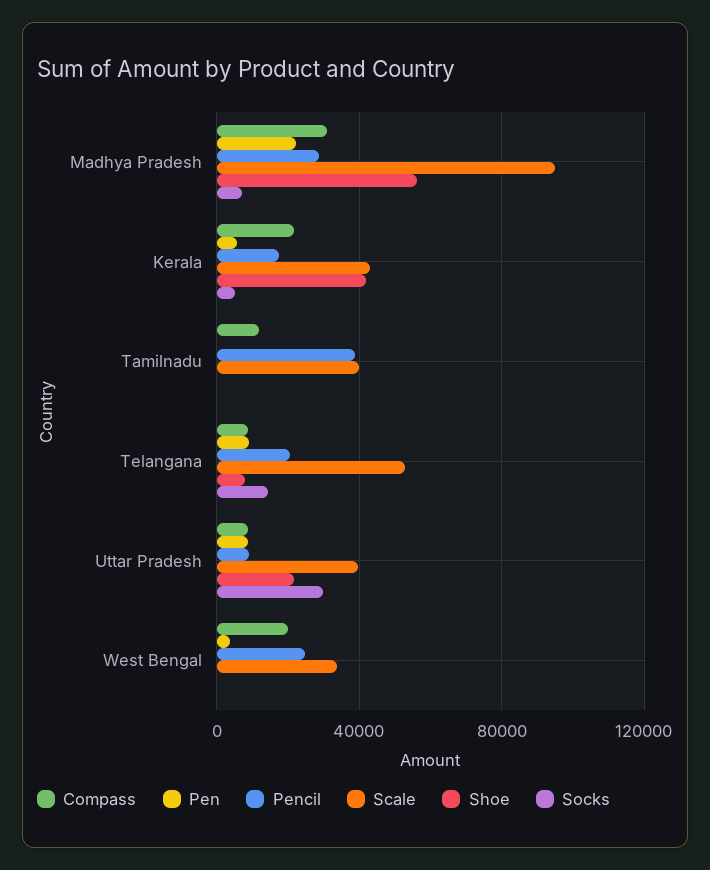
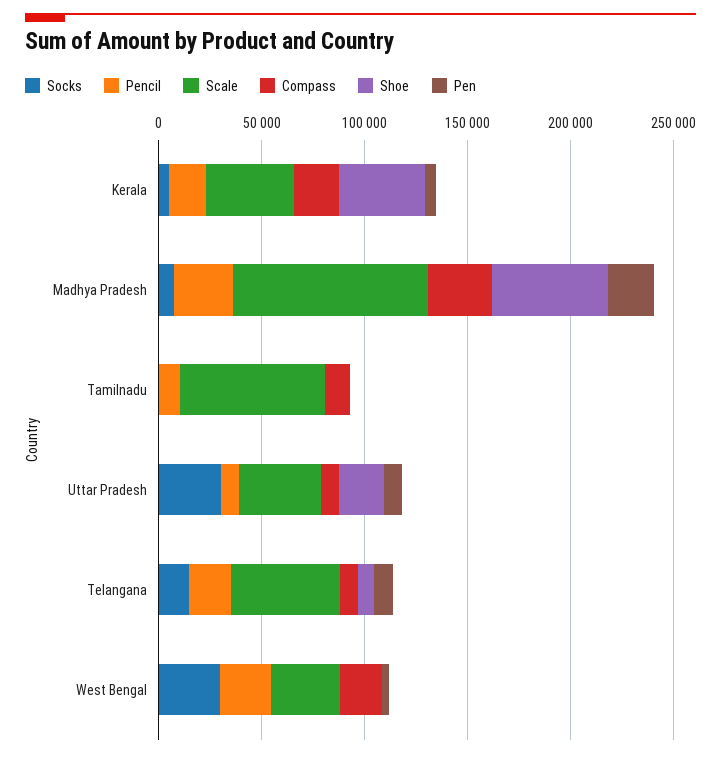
  {
    "Compass": {
      "Madhya Pradesh": 30000,
      "Kerala": 20000,
      "Tamilnadu": 10000,
      "Telangana": 10000,
      "Uttar Pradesh": 10000,
      "West Bengal": 20000
    },
    "Pen": {
      "Madhya Pradesh": 20000,
      "Kerala": 5000,
      "Tamilnadu": 0,
      "Telangana": 10000,
      "Uttar Pradesh": 10000,
      "West Bengal": 5000
    },
    "Pencil": {
      "Madhya Pradesh": 30000,
      "Kerala": 20000,
-     "Tamilnadu": 40000,
+     "Tamilnadu": 10000,
      "Telangana": 20000,
      "Uttar Pradesh": 10000,
      "West Bengal": 25000
    },
    "Scale": {
      "Madhya Pradesh": 95000,
      "Kerala": 45000,
-     "Tamilnadu": 40000,
+     "Tamilnadu": 70000,
      "Telangana": 55000,
      "Uttar Pradesh": 40000,
      "West Bengal": 35000
    },
    "Shoe": {
      "Madhya Pradesh": 55000,
      "Kerala": 40000,
      "Tamilnadu": 0,
      "Telangana": 10000,
      "Uttar Pradesh": 20000,
      "West Bengal": 0
    },
    "Socks": {
      "Madhya Pradesh": 5000,
      "Kerala": 5000,
      "Tamilnadu": 0,
      "Telangana": 15000,
      "Uttar Pradesh": 30000,
-     "West Bengal": 0
+     "West Bengal": 30000
    }
  }

